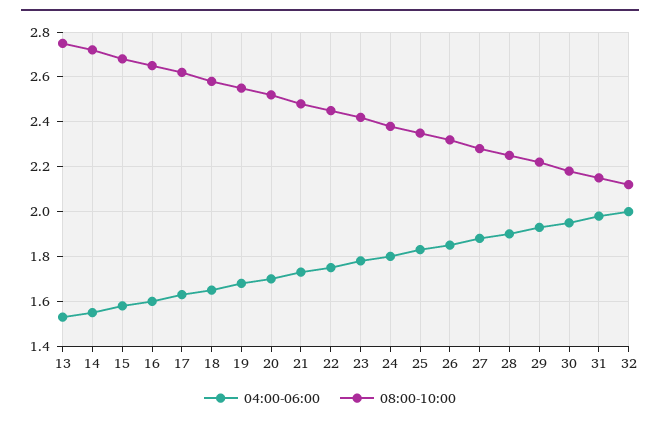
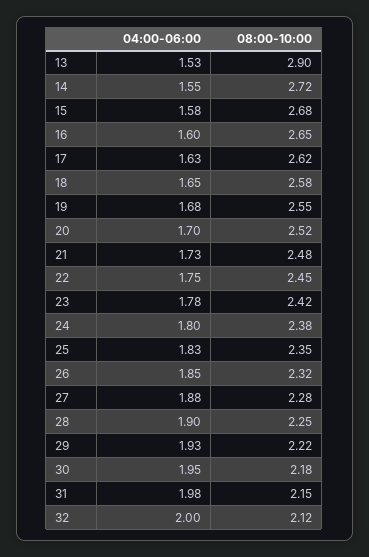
  {
    "04:00-06:00": {
      "13": 1.53,
      "14": 1.55,
      "15": 1.58,
      "16": 1.6,
      "17": 1.63,
      "18": 1.65,
      "19": 1.68,
      "20": 1.7,
      "21": 1.73,
      "22": 1.75,
      "23": 1.78,
      "24": 1.8,
      "25": 1.83,
      "26": 1.85,
      "27": 1.88,
      "28": 1.9,
      "29": 1.93,
      "30": 1.95,
      "31": 1.98,
      "32": 2
    },
    "08:00-10:00": {
-     "13": 2.75,
+     "13": 2.9,
      "14": 2.72,
      "15": 2.68,
      "16": 2.65,
      "17": 2.62,
      "18": 2.58,
      "19": 2.55,
      "20": 2.52,
      "21": 2.48,
      "22": 2.45,
      "23": 2.42,
      "24": 2.38,
      "25": 2.35,
      "26": 2.32,
      "27": 2.28,
      "28": 2.25,
      "29": 2.22,
      "30": 2.18,
      "31": 2.15,
      "32": 2.12
    }
  }

